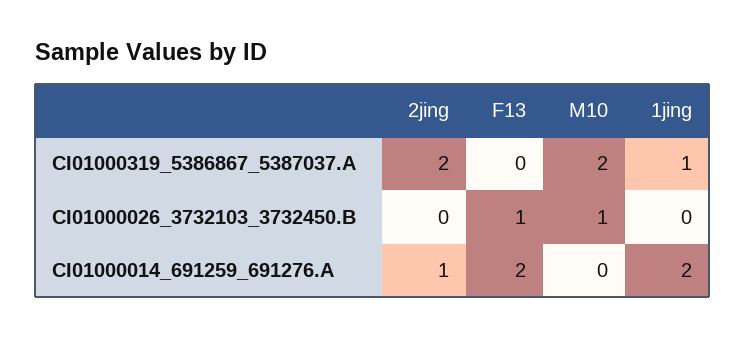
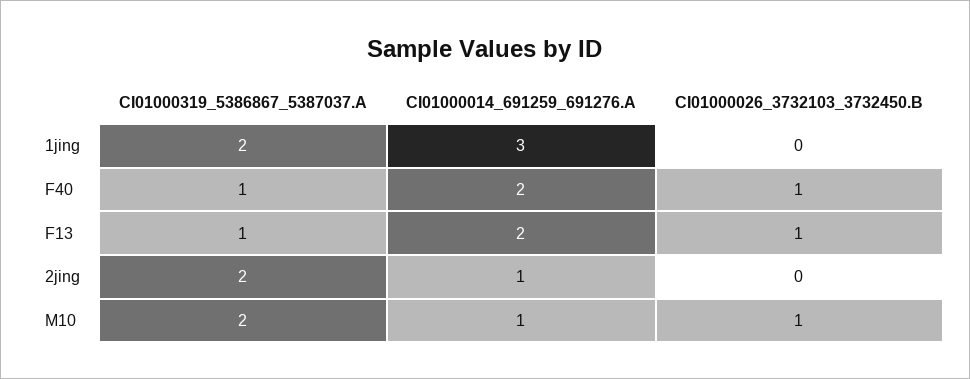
  {
    "2jing": {
      "CI01000319_5386867_5387037.A": 2,
      "CI01000026_3732103_3732450.B": 0,
      "CI01000014_691259_691276.A": 1
    },
    "F13": {
-     "CI01000319_5386867_5387037.A": 0,
+     "CI01000319_5386867_5387037.A": 1,
      "CI01000026_3732103_3732450.B": 1,
      "CI01000014_691259_691276.A": 2
    },
    "M10": {
      "CI01000319_5386867_5387037.A": 2,
      "CI01000026_3732103_3732450.B": 1,
-     "CI01000014_691259_691276.A": 0
+     "CI01000014_691259_691276.A": 1
    },
    "1jing": {
-     "CI01000319_5386867_5387037.A": 1,
+     "CI01000319_5386867_5387037.A": 2,
      "CI01000026_3732103_3732450.B": 0,
-     "CI01000014_691259_691276.A": 2
+     "CI01000014_691259_691276.A": 3
-   }
+   },
+   "F40": {
+     "CI01000319_5386867_5387037.A": 1,
+     "CI01000014_691259_691276.A": 2,
+     "CI01000026_3732103_3732450.B": 1
+   }
  }

